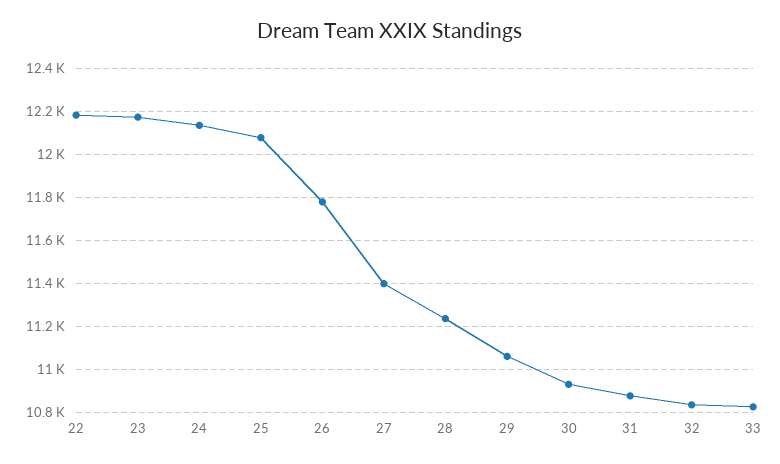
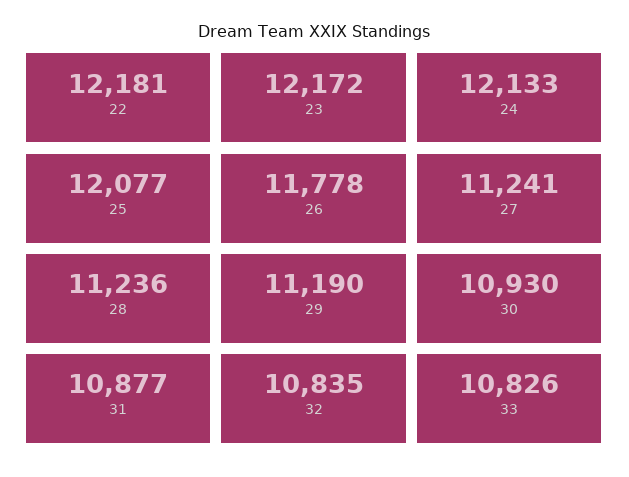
  {
    "22": 12181,
    "23": 12172,
    "24": 12133,
    "25": 12077,
    "26": 11778,
-   "27": 11400,
+   "27": 11241,
    "28": 11236,
-   "29": 11050,
+   "29": 11190,
    "30": 10930,
    "31": 10877,
    "32": 10835,
    "33": 10826
  }

